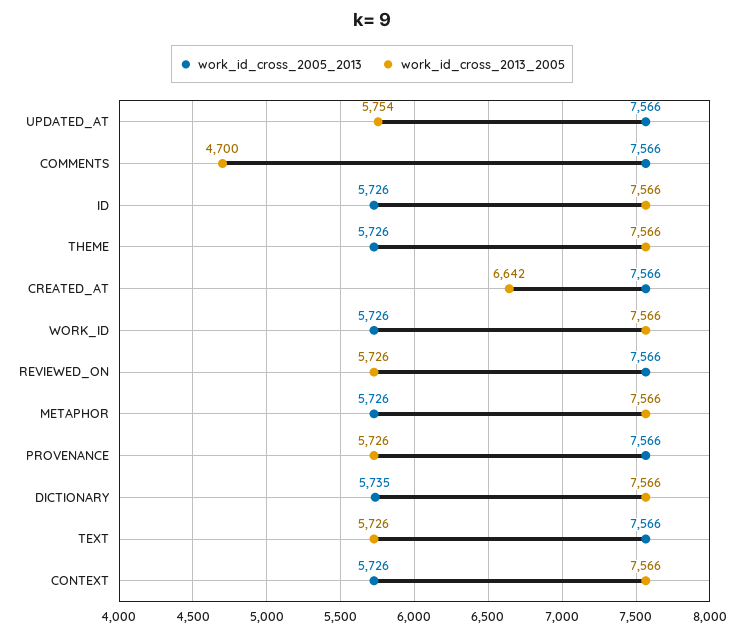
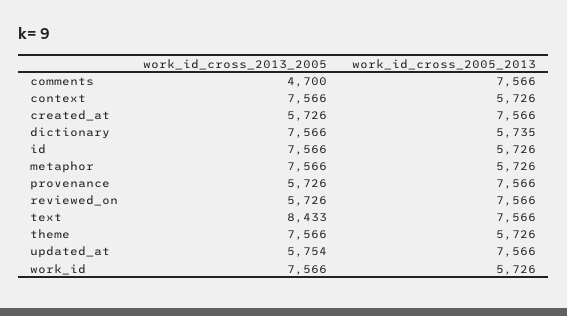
  {
    "work_id_cross_2005_2013": {
      "UPDATED_AT": 7566,
      "COMMENTS": 7566,
      "ID": 5726,
      "THEME": 5726,
      "CREATED_AT": 7566,
      "WORK_ID": 5726,
      "REVIEWED_ON": 7566,
      "METAPHOR": 5726,
      "PROVENANCE": 7566,
      "DICTIONARY": 5735,
      "TEXT": 7566,
      "CONTEXT": 5726
    },
    "work_id_cross_2013_2005": {
      "UPDATED_AT": 5754,
      "COMMENTS": 4700,
      "ID": 7566,
      "THEME": 7566,
-     "CREATED_AT": 6642,
+     "CREATED_AT": 5726,
      "WORK_ID": 7566,
      "REVIEWED_ON": 5726,
      "METAPHOR": 7566,
      "PROVENANCE": 5726,
      "DICTIONARY": 7566,
-     "TEXT": 5726,
+     "TEXT": 8433,
      "CONTEXT": 7566
    }
  }

